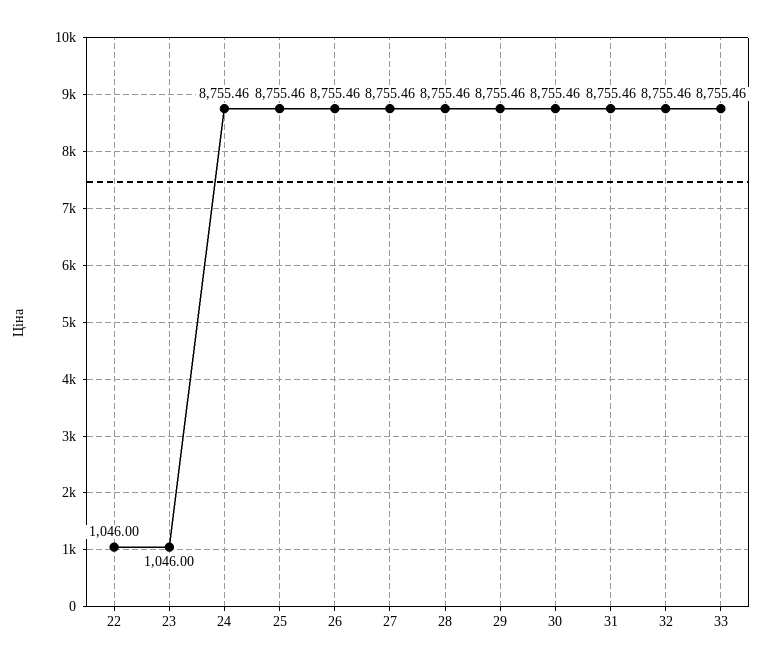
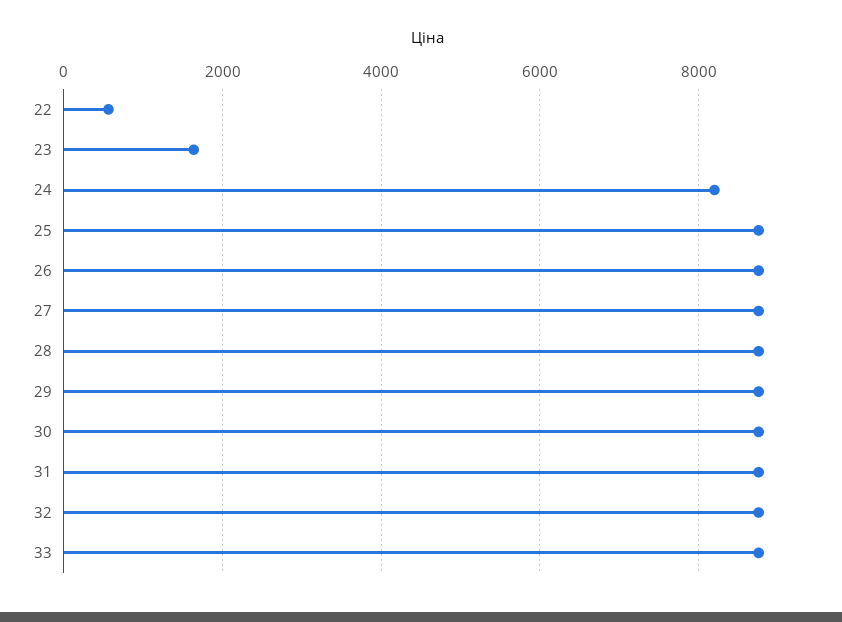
  {
-   "22": 1046,
+   "22": 600,
-   "23": 1046,
+   "23": 1600,
-   "24": 8755.46,
+   "24": 8200,
    "25": 8755.46,
    "26": 8755.46,
    "27": 8755.46,
    "28": 8755.46,
    "29": 8755.46,
    "30": 8755.46,
    "31": 8755.46,
    "32": 8755.46,
    "33": 8755.46
  }

